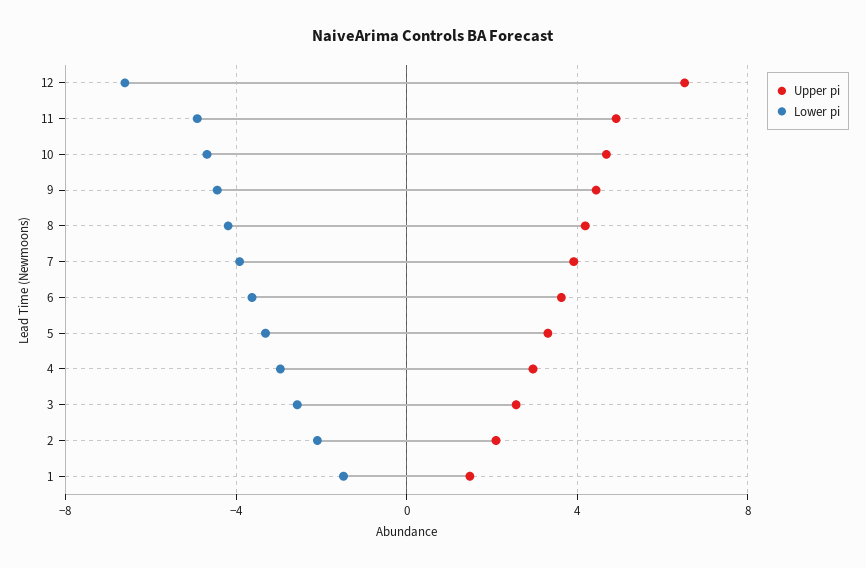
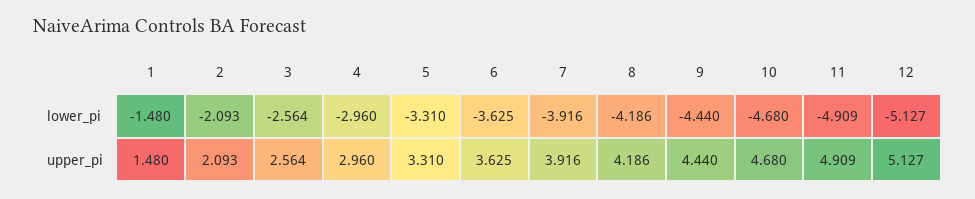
  {
    "Upper pi": {
-     "12": 6.5,
+     "12": 5.127,
      "11": 4.909,
      "10": 4.68,
      "9": 4.44,
      "8": 4.186,
      "7": 3.916,
      "6": 3.625,
      "5": 3.31,
      "4": 2.96,
      "3": 2.564,
      "2": 2.093,
      "1": 1.48
    },
    "Lower pi": {
-     "12": -6.5,
+     "12": -5.127,
      "11": -4.909,
      "10": -4.68,
      "9": -4.44,
      "8": -4.186,
      "7": -3.916,
      "6": -3.625,
      "5": -3.31,
      "4": -2.96,
      "3": -2.564,
      "2": -2.093,
      "1": -1.48
    }
  }

